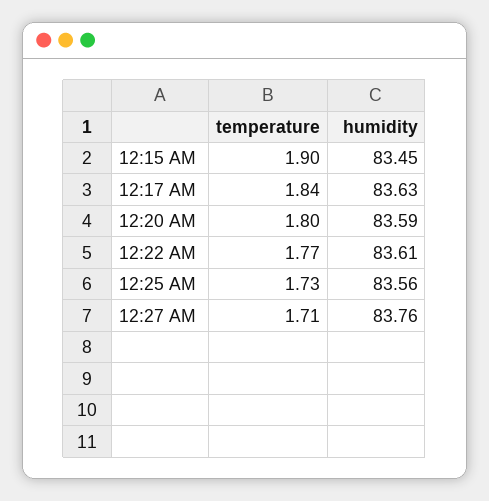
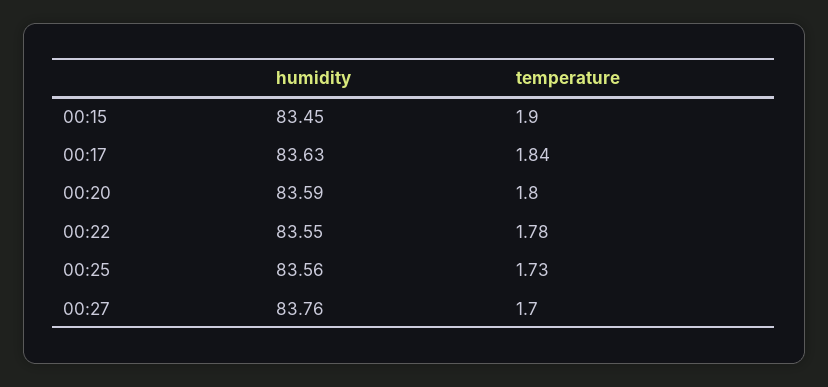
  {
    "temperature": {
      "12:15 AM": 1.9,
      "12:17 AM": 1.84,
      "12:20 AM": 1.8,
-     "12:22 AM": 1.77,
+     "12:22 AM": 1.78,
      "12:25 AM": 1.73,
-     "12:27 AM": 1.71
+     "12:27 AM": 1.7
    },
    "humidity": {
      "12:15 AM": 83.45,
      "12:17 AM": 83.63,
      "12:20 AM": 83.59,
-     "12:22 AM": 83.61,
+     "12:22 AM": 83.55,
      "12:25 AM": 83.56,
      "12:27 AM": 83.76
    }
  }

